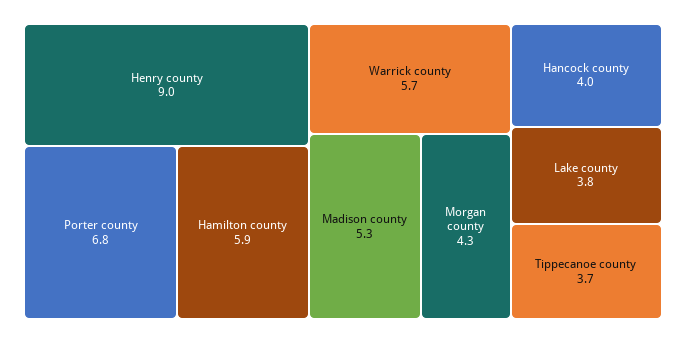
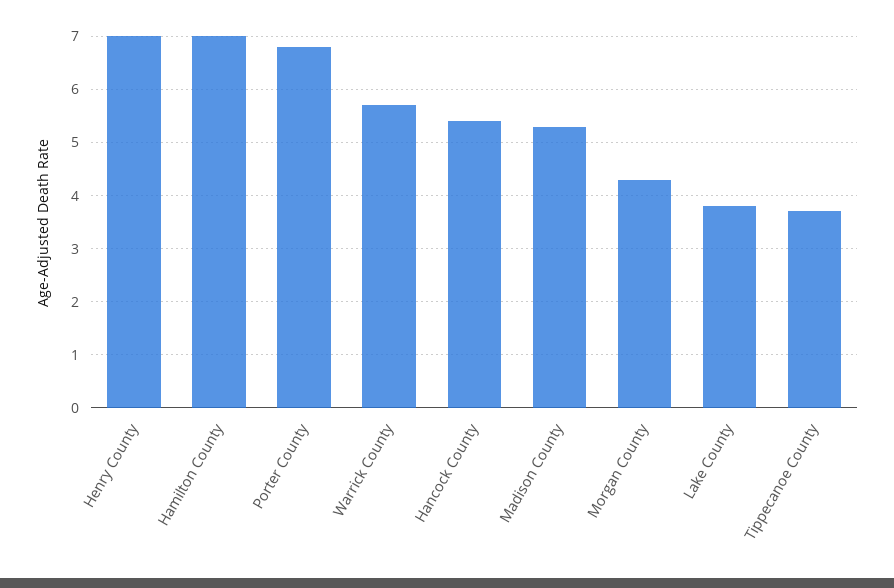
  {
-   "Henry county": 9,
+   "Henry county": 7,
    "Porter county": 6.8,
-   "Hamilton county": 5.9,
+   "Hamilton county": 7,
    "Warrick county": 5.7,
    "Madison county": 5.3,
    "Morgan county": 4.3,
-   "Hancock county": 4,
+   "Hancock county": 5.5,
    "Lake county": 3.8,
    "Tippecanoe county": 3.7
  }

